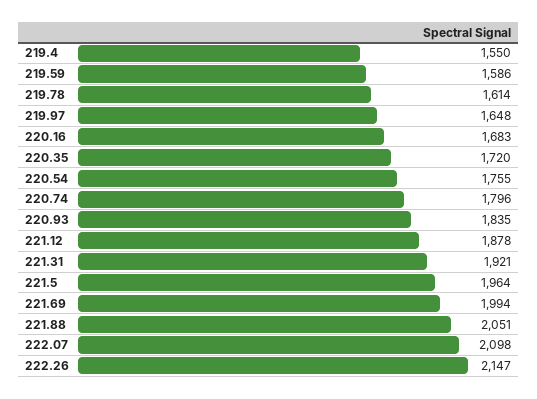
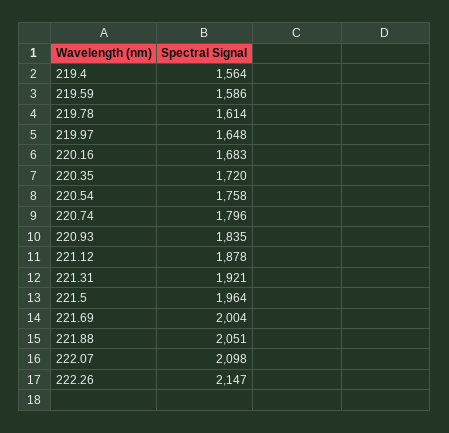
  {
-   "219.4": 1550,
+   "219.4": 1564,
    "219.59": 1586,
    "219.78": 1614,
    "219.97": 1648,
    "220.16": 1683,
    "220.35": 1720,
-   "220.54": 1755,
+   "220.54": 1758,
    "220.74": 1796,
    "220.93": 1835,
    "221.12": 1878,
    "221.31": 1921,
    "221.5": 1964,
-   "221.69": 1994,
+   "221.69": 2004,
    "221.88": 2051,
    "222.07": 2098,
    "222.26": 2147
  }

